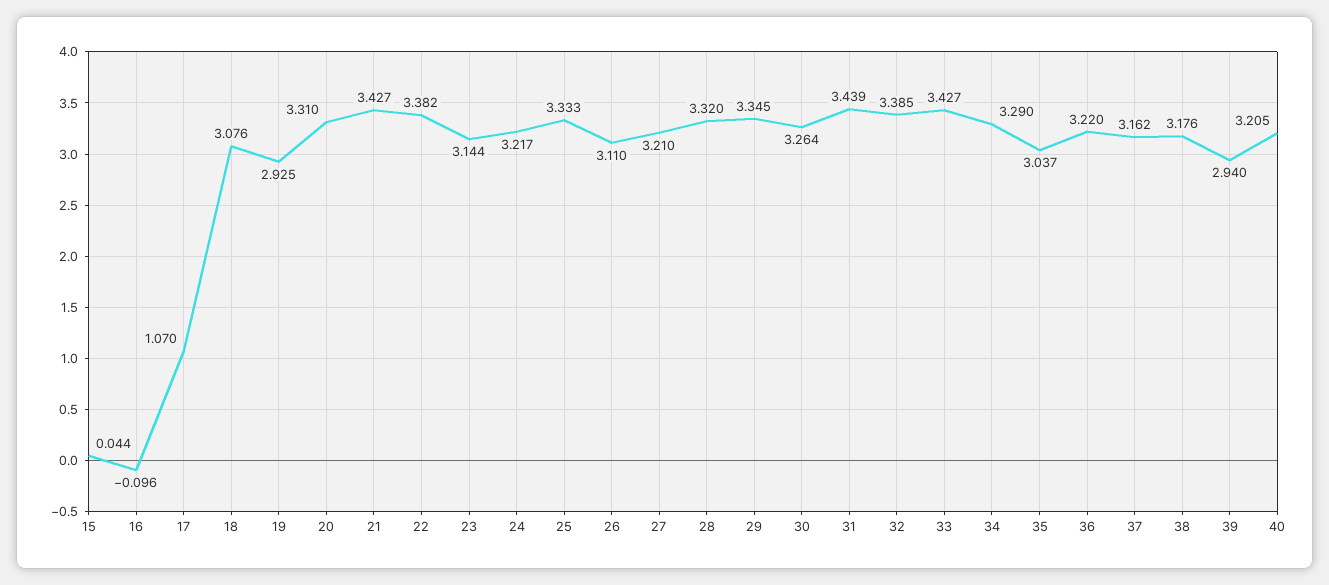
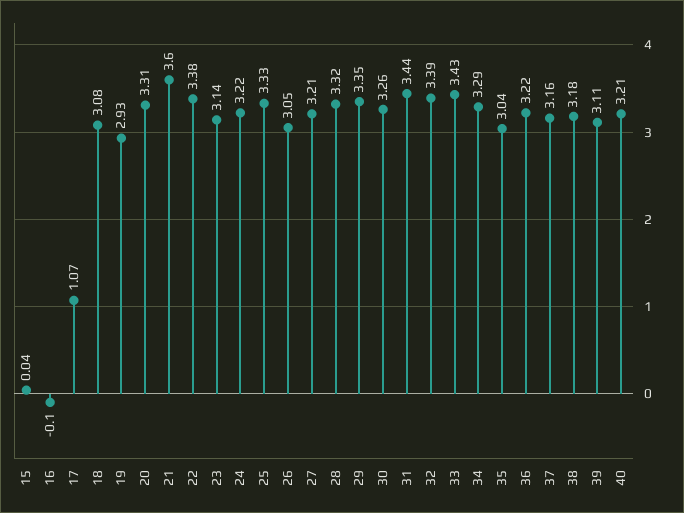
  {
    "15": 0.044,
    "16": -0.096,
    "17": 1.07,
    "18": 3.076,
    "19": 2.925,
    "20": 3.31,
-   "21": 3.427,
+   "21": 3.6,
    "22": 3.382,
    "23": 3.144,
    "24": 3.217,
    "25": 3.333,
-   "26": 3.11,
+   "26": 3.05,
    "27": 3.21,
    "28": 3.32,
    "29": 3.345,
    "30": 3.264,
    "31": 3.439,
    "32": 3.385,
    "33": 3.427,
    "34": 3.29,
    "35": 3.037,
    "36": 3.22,
    "37": 3.162,
    "38": 3.176,
-   "39": 2.94,
+   "39": 3.11,
    "40": 3.205
  }

